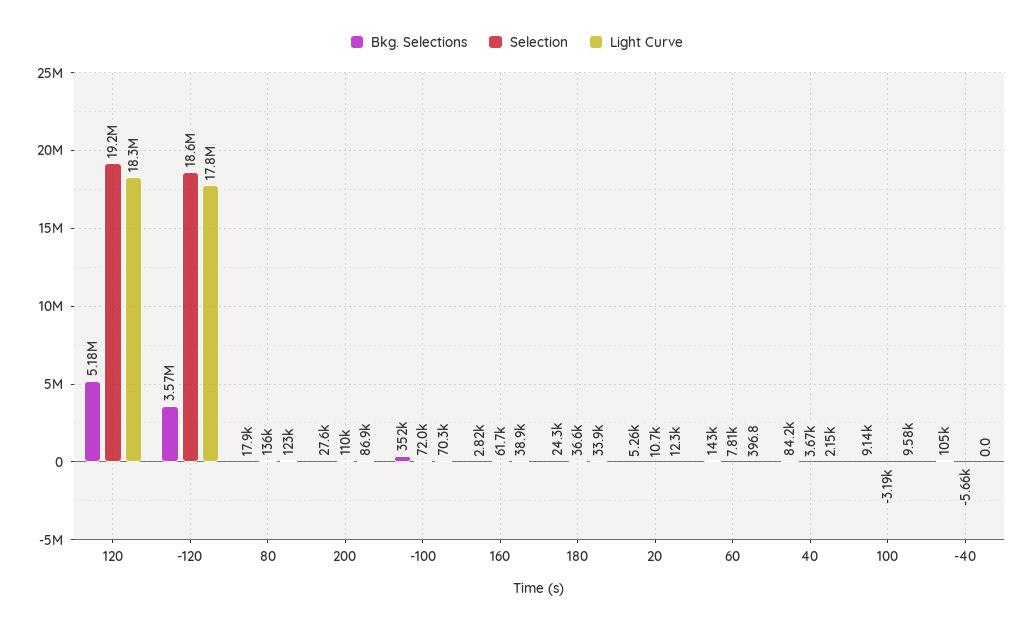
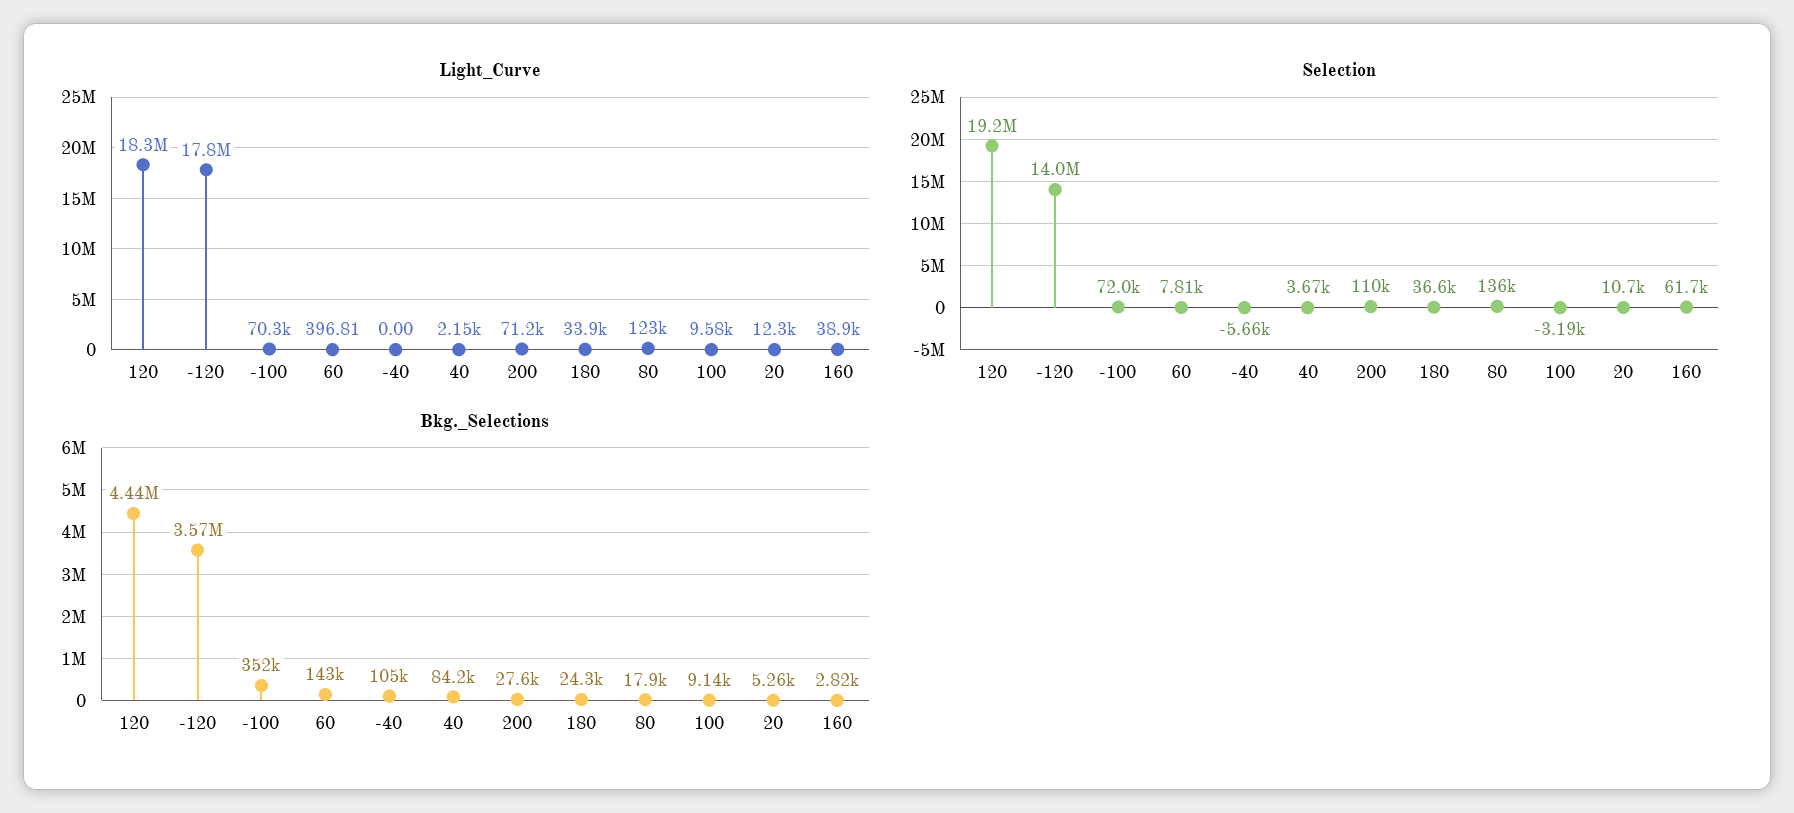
  {
    "Bkg. Selections": {
-     "120": 5180000,
+     "120": 4440000,
      "-120": 3570000,
      "80": 17900,
      "200": 27600,
      "-100": 352000,
      "160": 2820,
      "180": 24300,
      "20": 5260,
      "60": 143000,
      "40": 84200,
      "100": 9140,
      "-40": 105000
    },
    "Selection": {
      "120": 19200000,
-     "-120": 18600000,
+     "-120": 14000000,
      "80": 136000,
      "200": 110000,
      "-100": 72000,
      "160": 61700,
      "180": 36600,
      "20": 10700,
      "60": 7810,
      "40": 3670,
      "100": -3190,
      "-40": -5660
    },
    "Light Curve": {
      "120": 18300000,
      "-120": 17800000,
      "80": 123000,
-     "200": 86900,
+     "200": 71200,
      "-100": 70300,
      "160": 38900,
      "180": 33900,
      "20": 12300,
      "60": 396.81,
      "40": 2150,
      "100": 9580,
      "-40": 0
    }
  }

